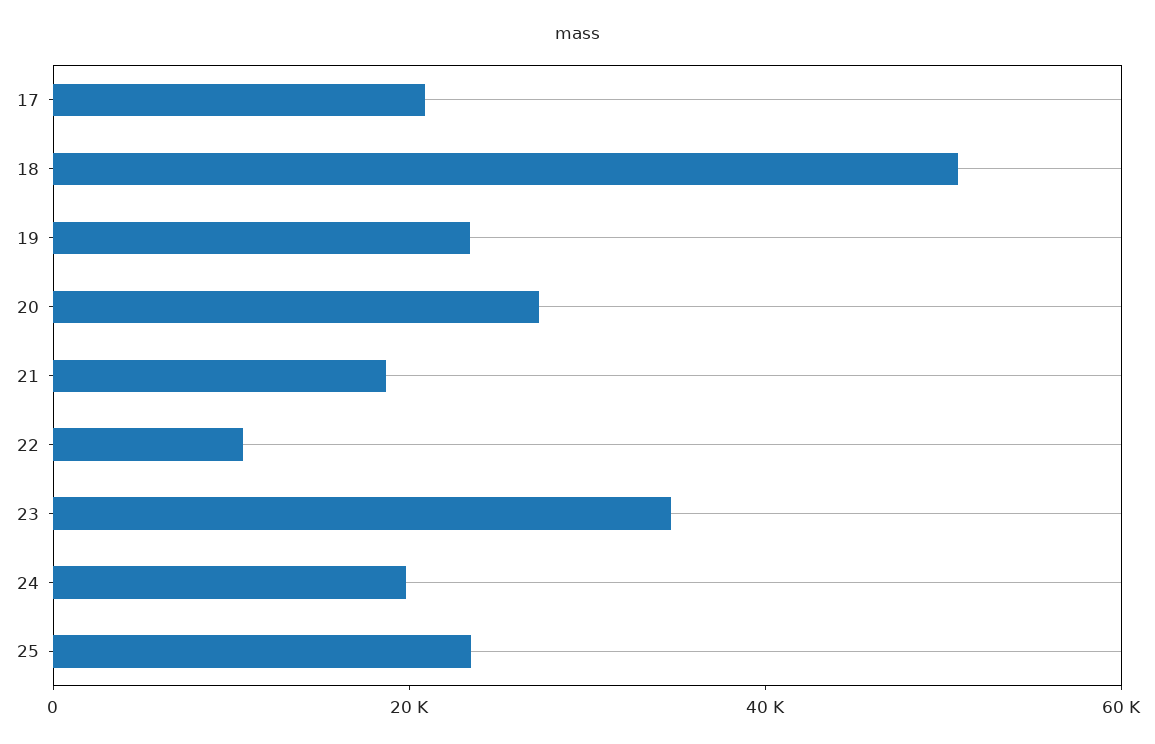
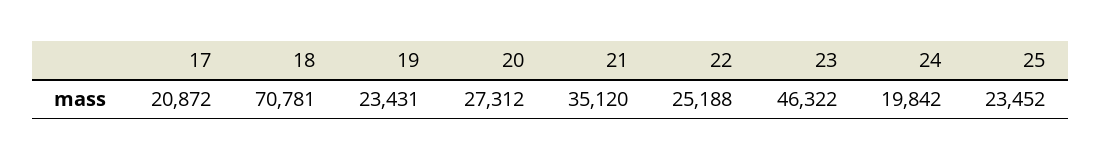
  {
    "17": 20872,
-   "18": 50000,
+   "18": 70781,
    "19": 23431,
    "20": 27312,
-   "21": 20000,
+   "21": 35120,
-   "22": 10000,
+   "22": 25188,
-   "23": 35000,
+   "23": 46322,
    "24": 19842,
    "25": 23452
  }

